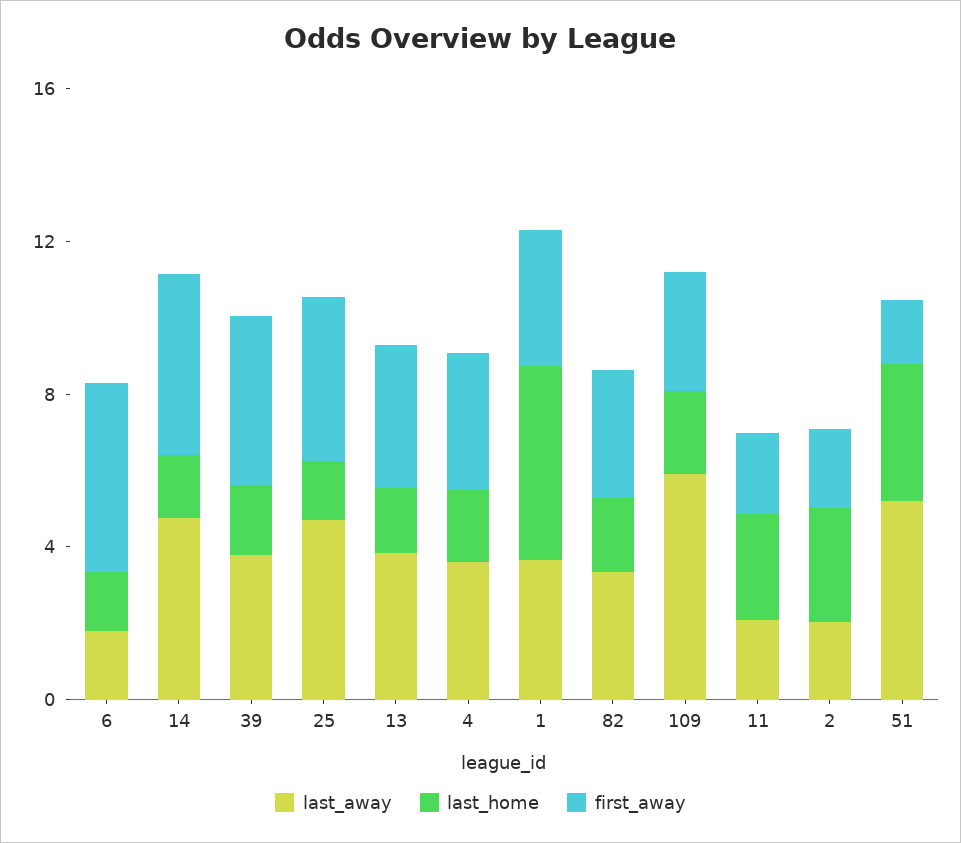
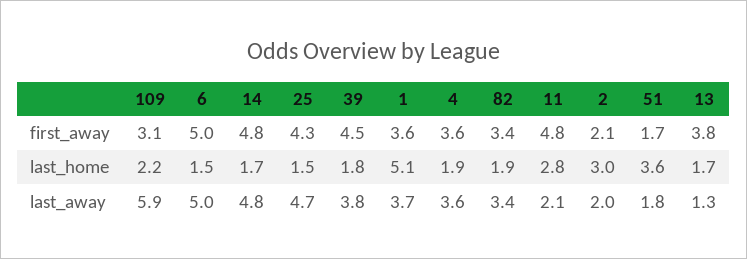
  {
    "last_away": {
-     "6": 2,
+     "6": 5,
      "14": 4.8,
      "39": 3.8,
      "25": 4.7,
-     "13": 4,
+     "13": 1.3,
      "4": 3.6,
      "1": 3.7,
      "82": 3.4,
      "109": 5.9,
      "11": 2.1,
      "2": 2,
-     "51": 5
+     "51": 1.8
    },
    "last_home": {
      "6": 1.5,
      "14": 1.7,
      "39": 1.8,
      "25": 1.5,
      "13": 1.7,
      "4": 1.9,
      "1": 5.1,
      "82": 1.9,
      "109": 2.2,
      "11": 2.8,
      "2": 3,
      "51": 3.6
    },
    "first_away": {
      "6": 5,
      "14": 4.8,
      "39": 4.5,
      "25": 4.3,
      "13": 3.8,
      "4": 3.6,
      "1": 3.6,
      "82": 3.4,
      "109": 3.1,
-     "11": 2,
+     "11": 4.8,
      "2": 2.1,
      "51": 1.7
    }
  }

